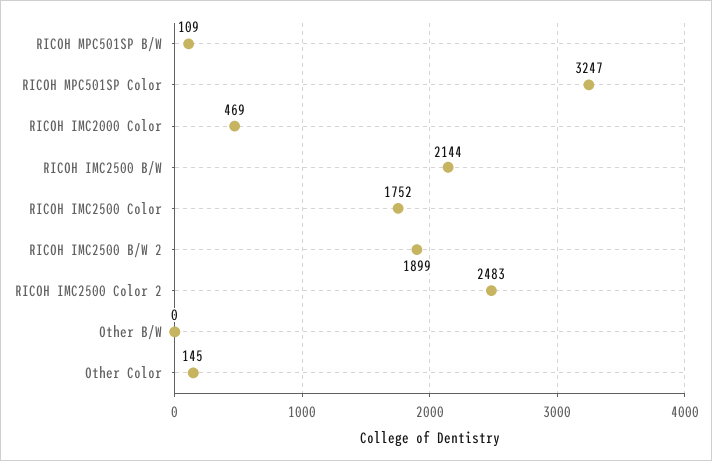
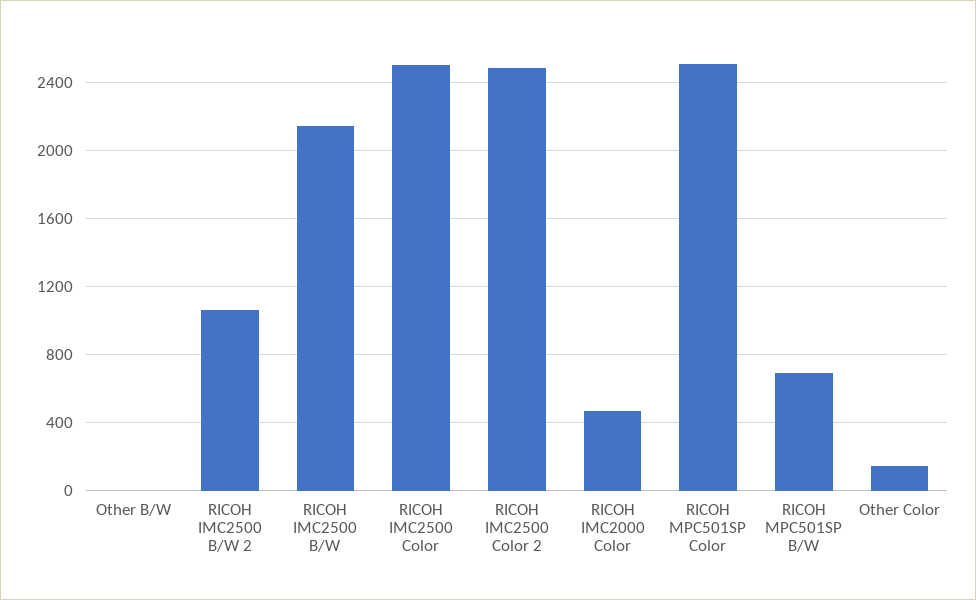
  {
-   "RICOH MPC501SP B/W": 109,
+   "RICOH MPC501SP B/W": 700,
-   "RICOH MPC501SP Color": 3247,
+   "RICOH MPC501SP Color": 2500,
    "RICOH IMC2000 Color": 469,
    "RICOH IMC2500 B/W": 2144,
-   "RICOH IMC2500 Color": 1752,
+   "RICOH IMC2500 Color": 2500,
-   "RICOH IMC2500 B/W 2": 1899,
+   "RICOH IMC2500 B/W 2": 1050,
    "RICOH IMC2500 Color 2": 2483,
    "Other B/W": 0,
    "Other Color": 145
  }

